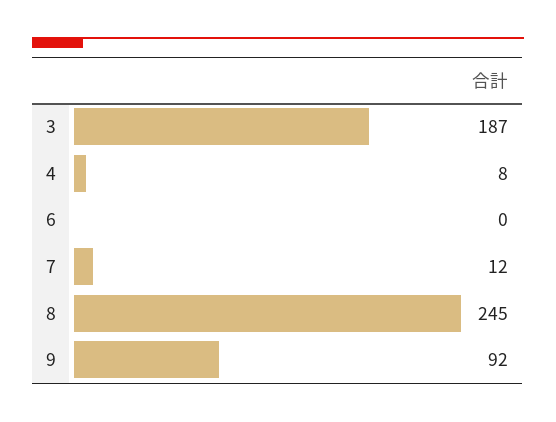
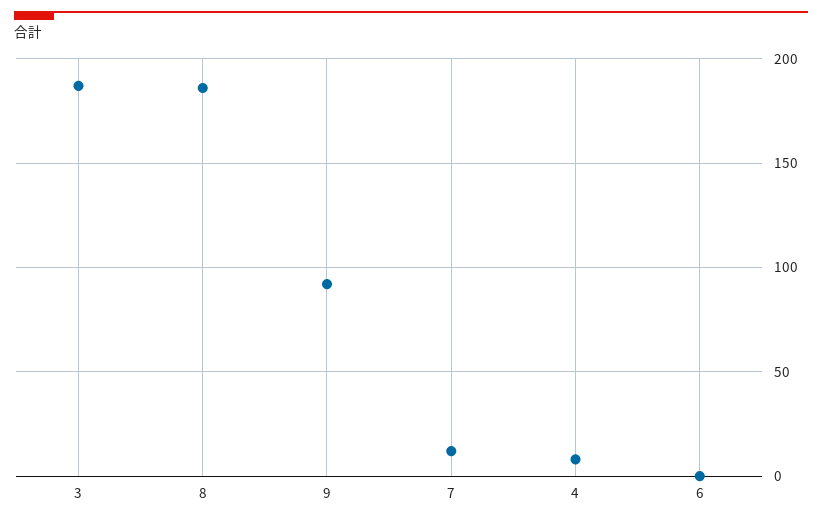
  {
    "3": 187,
    "4": 8,
    "6": 0,
    "7": 12,
-   "8": 245,
+   "8": 185,
    "9": 92
  }

